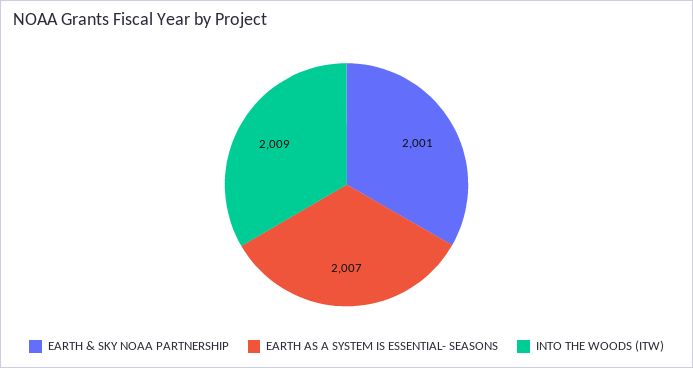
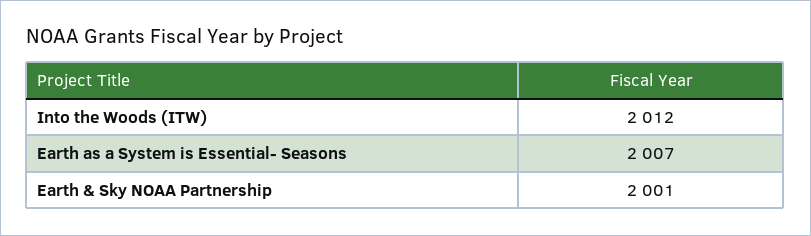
  {
    "EARTH & SKY NOAA PARTNERSHIP": 2001,
    "EARTH AS A SYSTEM IS ESSENTIAL- SEASONS": 2007,
-   "INTO THE WOODS (ITW)": 2009
+   "INTO THE WOODS (ITW)": 2012
  }

